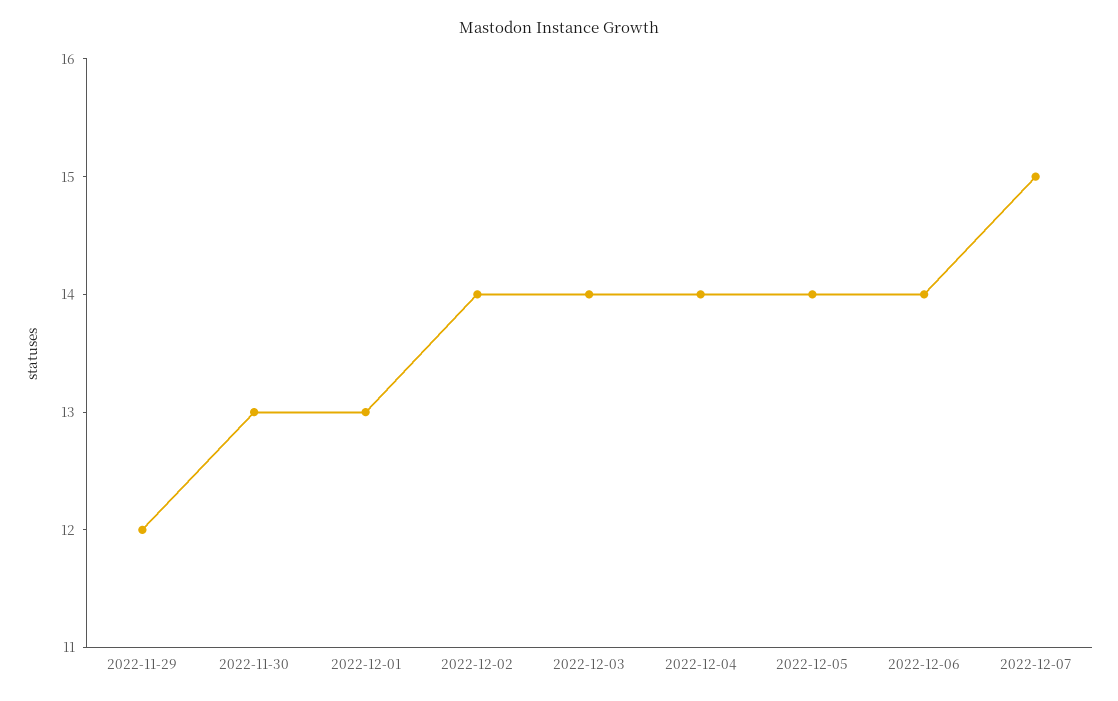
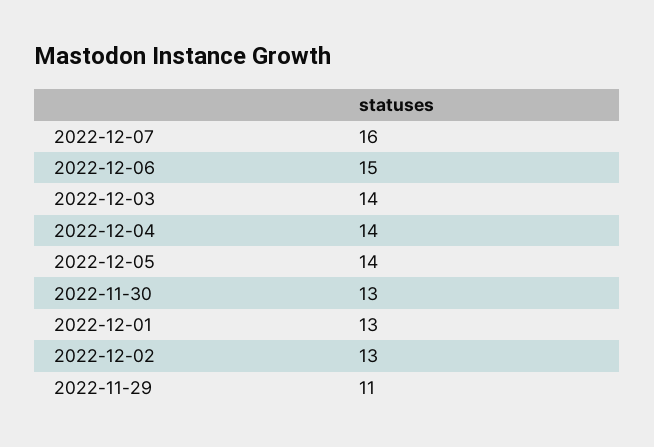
  {
-   "2022-11-29": 12,
+   "2022-11-29": 11,
    "2022-11-30": 13,
    "2022-12-01": 13,
-   "2022-12-02": 14,
+   "2022-12-02": 13,
    "2022-12-03": 14,
    "2022-12-04": 14,
    "2022-12-05": 14,
-   "2022-12-06": 14,
+   "2022-12-06": 15,
-   "2022-12-07": 15
+   "2022-12-07": 16
  }

